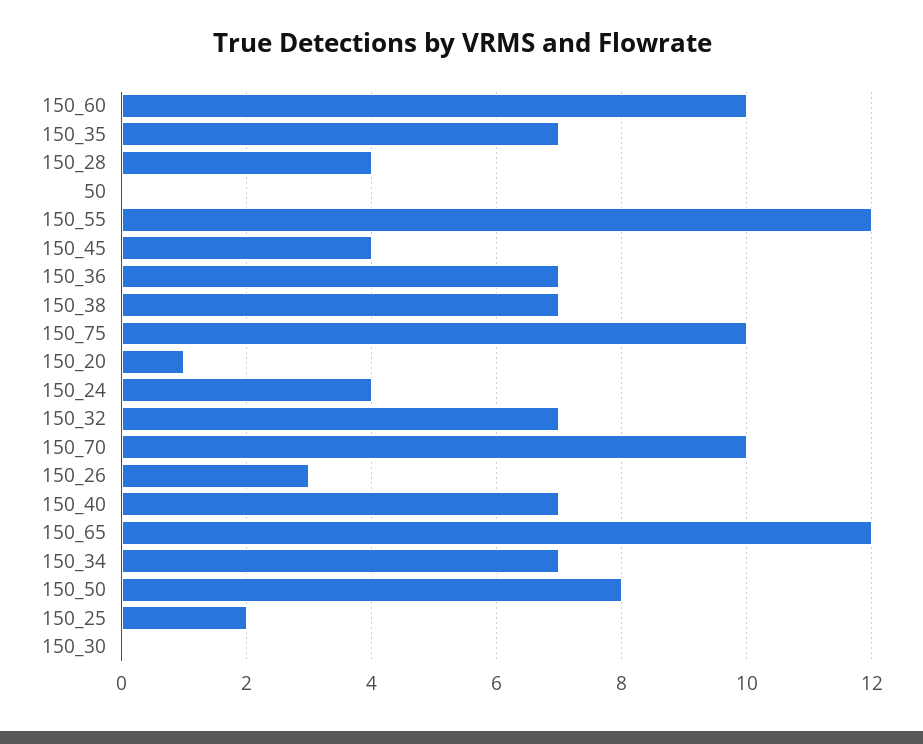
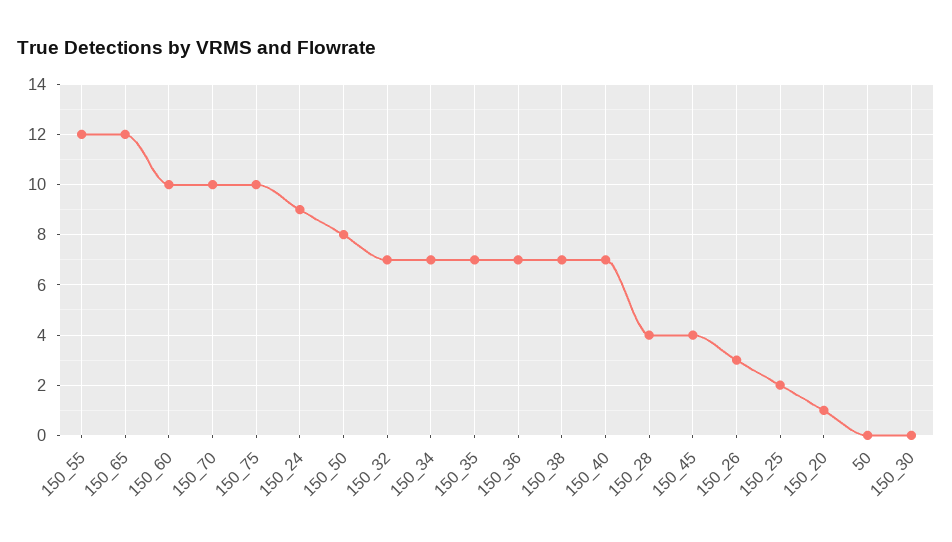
  {
    "150_60": 10,
    "150_35": 7,
    "150_28": 4,
    "50": 0,
    "150_55": 12,
    "150_45": 4,
    "150_36": 7,
    "150_38": 7,
    "150_75": 10,
    "150_20": 1,
-   "150_24": 4,
+   "150_24": 9,
    "150_32": 7,
    "150_70": 10,
    "150_26": 3,
    "150_40": 7,
    "150_65": 12,
    "150_34": 7,
    "150_50": 8,
    "150_25": 2,
    "150_30": 0
  }

